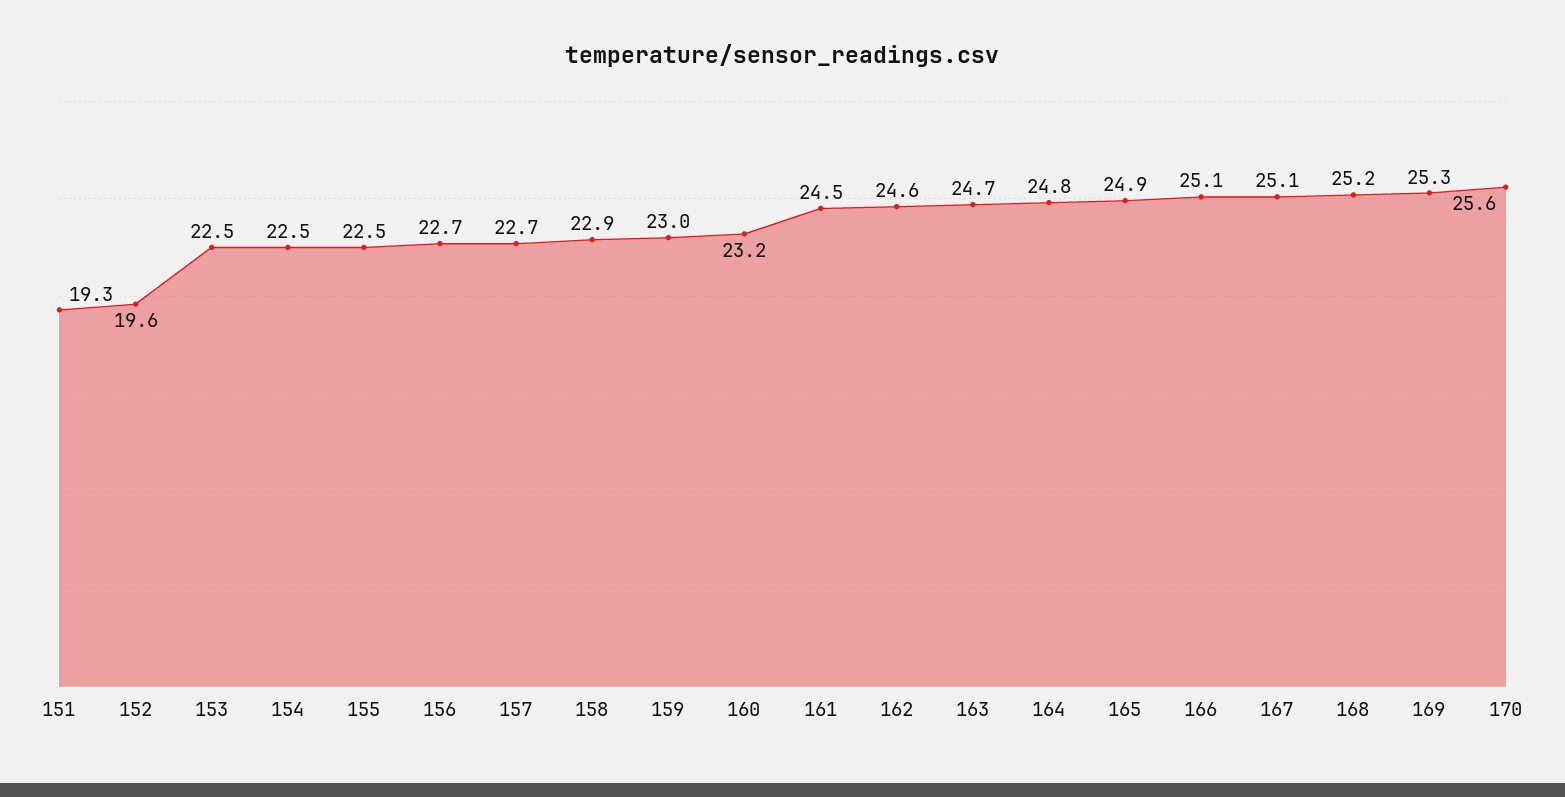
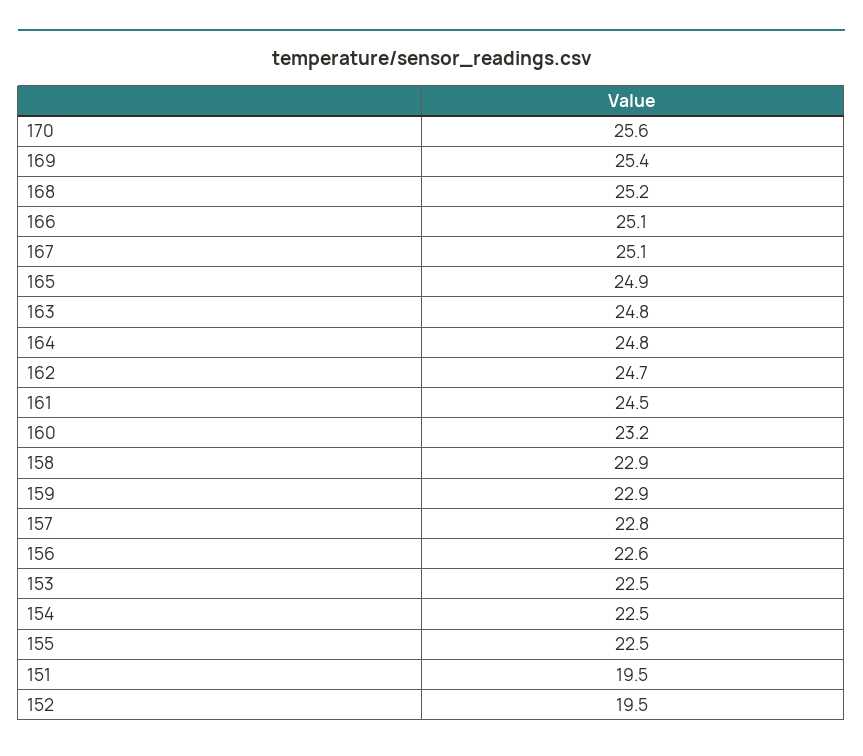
  {
-   "151": 19.3,
+   "151": 19.5,
-   "152": 19.6,
+   "152": 19.5,
    "153": 22.5,
    "154": 22.5,
    "155": 22.5,
-   "156": 22.7,
+   "156": 22.6,
-   "157": 22.7,
+   "157": 22.8,
    "158": 22.9,
-   "159": 23,
+   "159": 22.9,
    "160": 23.2,
    "161": 24.5,
-   "162": 24.6,
+   "162": 24.7,
-   "163": 24.7,
+   "163": 24.8,
    "164": 24.8,
    "165": 24.9,
    "166": 25.1,
    "167": 25.1,
    "168": 25.2,
-   "169": 25.3,
+   "169": 25.4,
    "170": 25.6
  }

